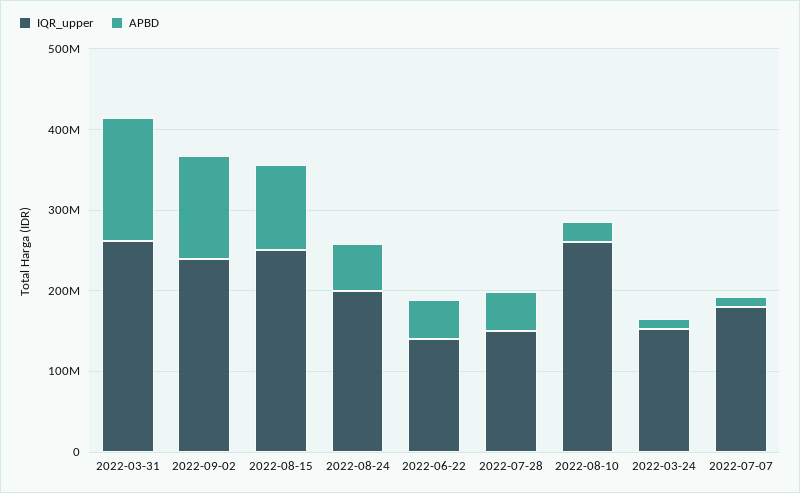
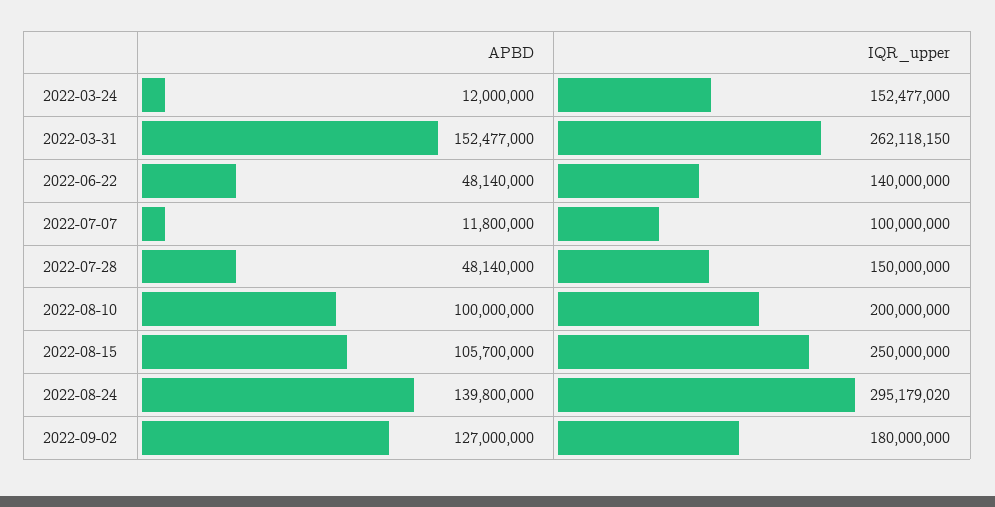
  {
    "IQR_upper": {
      "2022-03-31": 262118150,
-     "2022-09-02": 240000000,
+     "2022-09-02": 180000000,
      "2022-08-15": 250000000,
-     "2022-08-24": 200000000,
+     "2022-08-24": 295179020,
      "2022-06-22": 140000000,
      "2022-07-28": 150000000,
-     "2022-08-10": 260000000,
+     "2022-08-10": 200000000,
      "2022-03-24": 152477000,
-     "2022-07-07": 180000000
+     "2022-07-07": 100000000
    },
    "APBD": {
      "2022-03-31": 152477000,
      "2022-09-02": 127000000,
      "2022-08-15": 105700000,
-     "2022-08-24": 60000000,
+     "2022-08-24": 139800000,
      "2022-06-22": 48140000,
      "2022-07-28": 48140000,
-     "2022-08-10": 20000000,
+     "2022-08-10": 100000000,
      "2022-03-24": 12000000,
      "2022-07-07": 11800000
    }
  }

